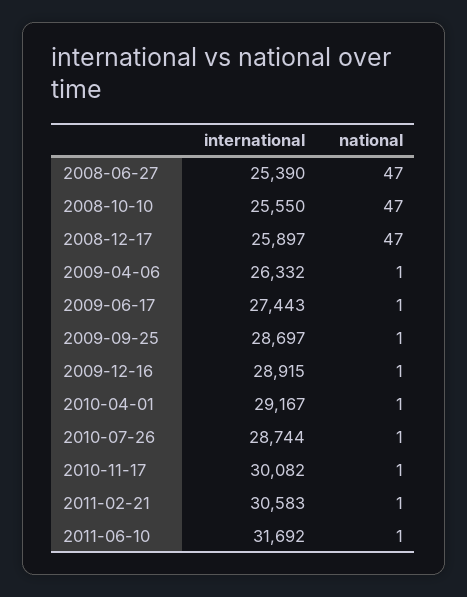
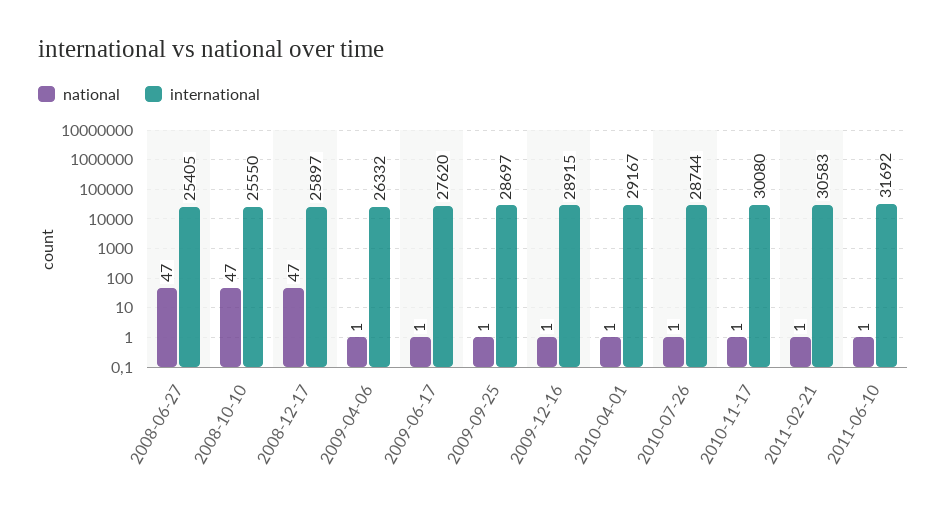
  {
    "international": {
-     "2008-06-27": 25390,
+     "2008-06-27": 25405,
      "2008-10-10": 25550,
      "2008-12-17": 25897,
      "2009-04-06": 26332,
-     "2009-06-17": 27443,
+     "2009-06-17": 27620,
      "2009-09-25": 28697,
      "2009-12-16": 28915,
      "2010-04-01": 29167,
      "2010-07-26": 28744,
-     "2010-11-17": 30082,
+     "2010-11-17": 30080,
      "2011-02-21": 30583,
      "2011-06-10": 31692
    },
    "national": {
      "2008-06-27": 47,
      "2008-10-10": 47,
      "2008-12-17": 47,
      "2009-04-06": 1,
      "2009-06-17": 1,
      "2009-09-25": 1,
      "2009-12-16": 1,
      "2010-04-01": 1,
      "2010-07-26": 1,
      "2010-11-17": 1,
      "2011-02-21": 1,
      "2011-06-10": 1
    }
  }

